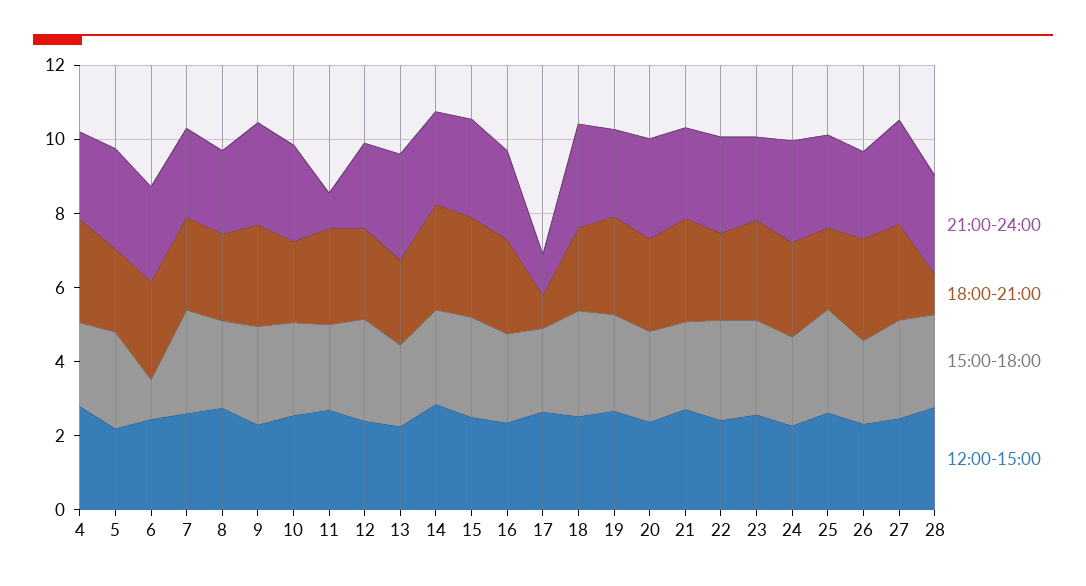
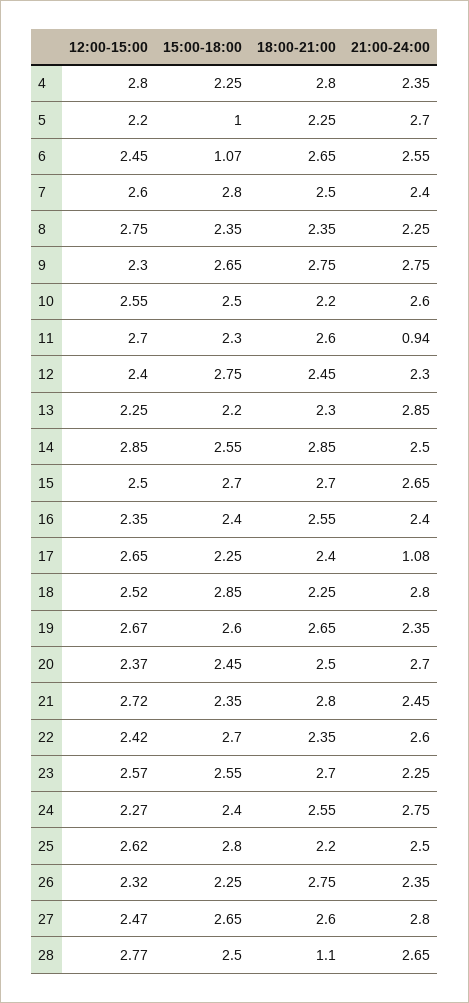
  {
    "21:00-24:00": {
      "4": 2.35,
      "5": 2.7,
      "6": 2.55,
      "7": 2.4,
      "8": 2.25,
      "9": 2.75,
      "10": 2.6,
      "11": 0.94,
      "12": 2.3,
      "13": 2.85,
      "14": 2.5,
      "15": 2.65,
      "16": 2.4,
      "17": 1.08,
      "18": 2.8,
      "19": 2.35,
      "20": 2.7,
      "21": 2.45,
      "22": 2.6,
      "23": 2.25,
      "24": 2.75,
      "25": 2.5,
      "26": 2.35,
      "27": 2.8,
      "28": 2.65
    },
    "18:00-21:00": {
      "4": 2.8,
      "5": 2.25,
      "6": 2.65,
      "7": 2.5,
      "8": 2.35,
      "9": 2.75,
      "10": 2.2,
      "11": 2.6,
      "12": 2.45,
      "13": 2.3,
      "14": 2.85,
      "15": 2.7,
      "16": 2.55,
-     "17": 1,
+     "17": 2.4,
      "18": 2.25,
      "19": 2.65,
      "20": 2.5,
      "21": 2.8,
      "22": 2.35,
      "23": 2.7,
      "24": 2.55,
      "25": 2.2,
      "26": 2.75,
      "27": 2.6,
      "28": 1.1
    },
    "15:00-18:00": {
      "4": 2.25,
-     "5": 2.5,
+     "5": 1,
      "6": 1.07,
      "7": 2.8,
      "8": 2.35,
      "9": 2.65,
      "10": 2.5,
      "11": 2.3,
      "12": 2.75,
      "13": 2.2,
      "14": 2.55,
      "15": 2.7,
      "16": 2.4,
      "17": 2.25,
      "18": 2.85,
      "19": 2.6,
      "20": 2.45,
      "21": 2.35,
      "22": 2.7,
      "23": 2.55,
      "24": 2.4,
      "25": 2.8,
      "26": 2.25,
      "27": 2.65,
      "28": 2.5
    },
    "12:00-15:00": {
      "4": 2.8,
      "5": 2.2,
      "6": 2.45,
      "7": 2.6,
      "8": 2.75,
      "9": 2.3,
      "10": 2.55,
      "11": 2.7,
      "12": 2.4,
      "13": 2.25,
      "14": 2.85,
      "15": 2.5,
      "16": 2.35,
      "17": 2.65,
      "18": 2.52,
      "19": 2.67,
      "20": 2.37,
      "21": 2.72,
      "22": 2.42,
      "23": 2.57,
      "24": 2.27,
      "25": 2.62,
      "26": 2.32,
      "27": 2.47,
      "28": 2.77
    }
  }

